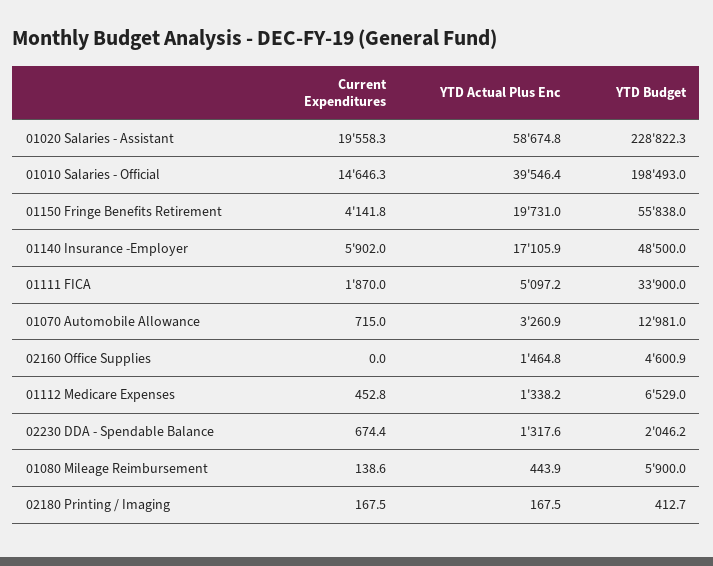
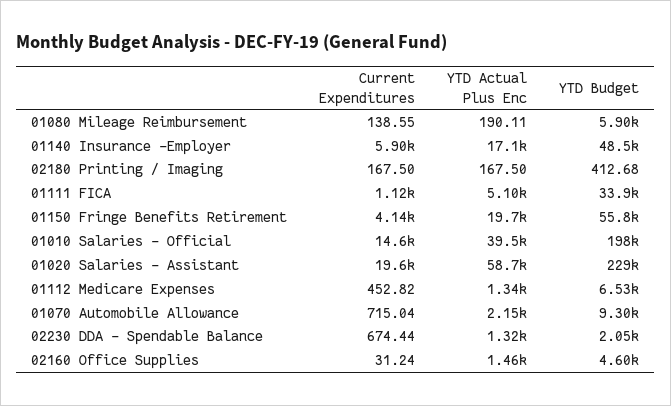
  {
    "Current Expenditures": {
      "01020 Salaries - Assistant": 19558.3,
      "01010 Salaries - Official": 14646.3,
      "01150 Fringe Benefits Retirement": 4141.8,
      "01140 Insurance -Employer": 5902,
-     "01111 FICA": 1870,
+     "01111 FICA": 1120,
      "01070 Automobile Allowance": 715.04,
-     "02160 Office Supplies": 0,
+     "02160 Office Supplies": 31.24,
      "01112 Medicare Expenses": 452.82,
      "02230 DDA - Spendable Balance": 674.44,
      "01080 Mileage Reimbursement": 138.55,
      "02180 Printing / Imaging": 167.5
    },
    "YTD Actual Plus Enc": {
      "01020 Salaries - Assistant": 58674.8,
      "01010 Salaries - Official": 39546.4,
      "01150 Fringe Benefits Retirement": 19731,
      "01140 Insurance -Employer": 17105.9,
      "01111 FICA": 5097.2,
-     "01070 Automobile Allowance": 3260.9,
+     "01070 Automobile Allowance": 2150,
      "02160 Office Supplies": 1464.8,
      "01112 Medicare Expenses": 1338.2,
      "02230 DDA - Spendable Balance": 1317.6,
-     "01080 Mileage Reimbursement": 443.9,
+     "01080 Mileage Reimbursement": 190.11,
      "02180 Printing / Imaging": 167.5
    },
    "YTD Budget": {
      "01020 Salaries - Assistant": 228822.3,
      "01010 Salaries - Official": 198493,
      "01150 Fringe Benefits Retirement": 55838,
      "01140 Insurance -Employer": 48500,
      "01111 FICA": 33900,
-     "01070 Automobile Allowance": 12981,
+     "01070 Automobile Allowance": 9300,
      "02160 Office Supplies": 4600.9,
      "01112 Medicare Expenses": 6529,
      "02230 DDA - Spendable Balance": 2046.2,
      "01080 Mileage Reimbursement": 5900,
      "02180 Printing / Imaging": 412.68
    }
  }

